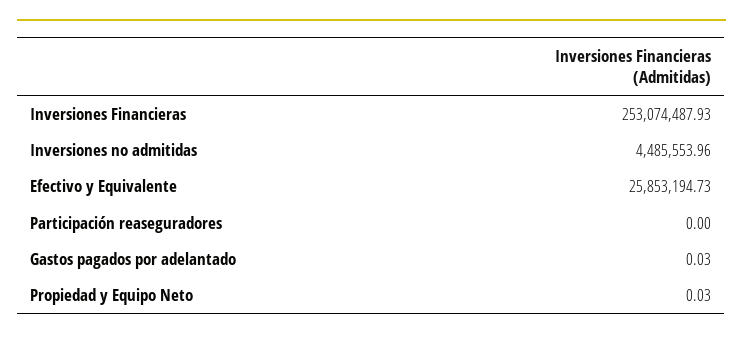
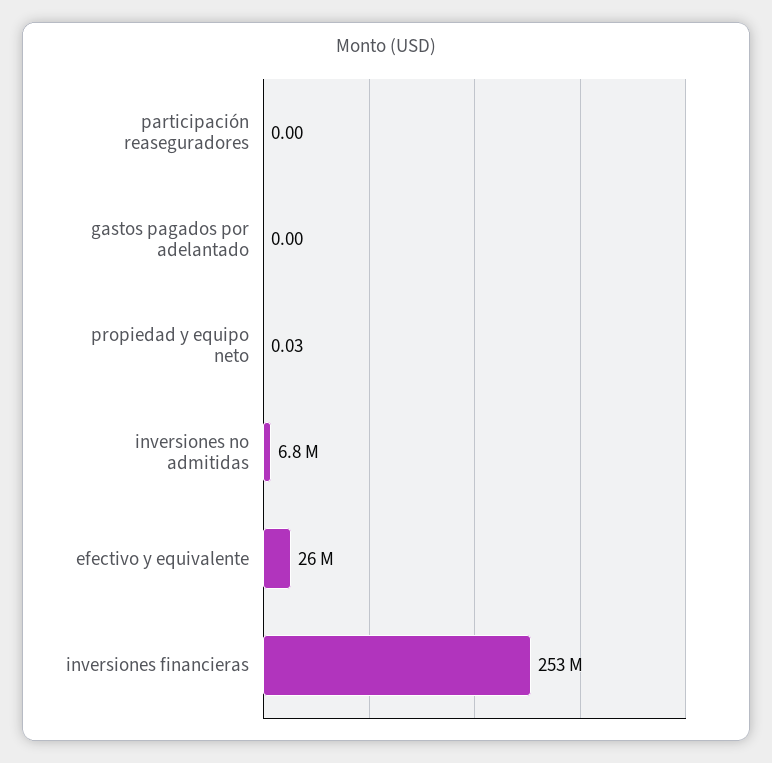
  {
    "Inversiones Financieras": 253074487.93,
-   "Inversiones no admitidas": 4485553.96,
+   "Inversiones no admitidas": 6800000,
    "Efectivo y Equivalente": 25853194.73,
    "Participación reaseguradores": 0,
-   "Gastos pagados por adelantado": 0.03,
+   "Gastos pagados por adelantado": 0,
    "Propiedad y Equipo Neto": 0.03
  }

